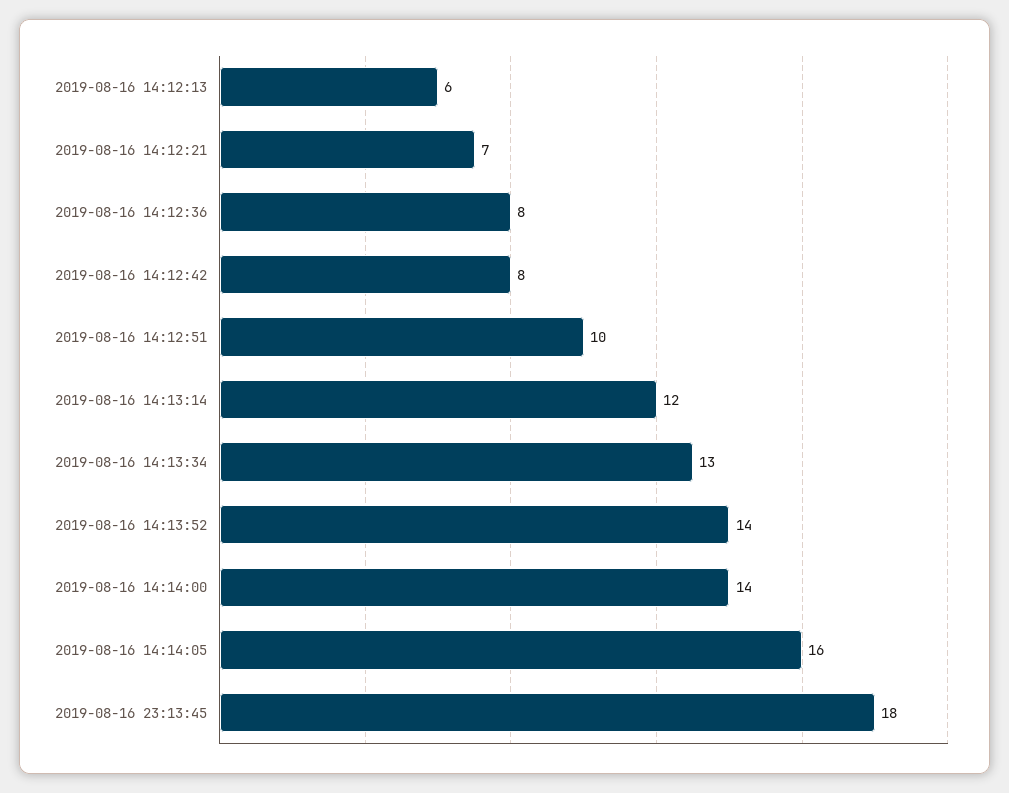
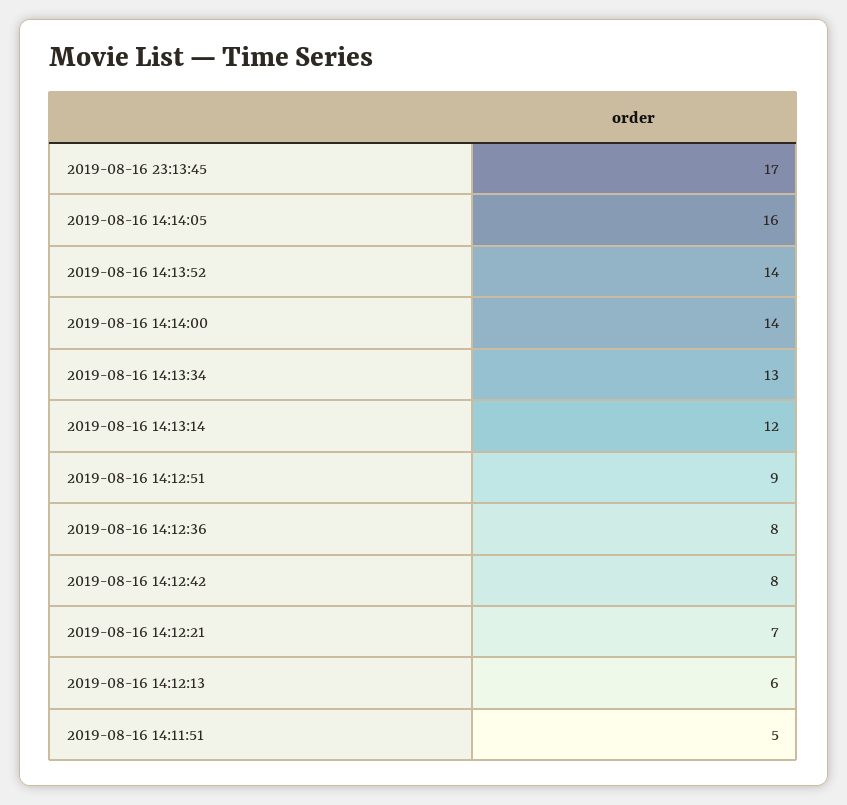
  {
    "2019-08-16 14:12:13": 6,
    "2019-08-16 14:12:21": 7,
    "2019-08-16 14:12:36": 8,
    "2019-08-16 14:12:42": 8,
-   "2019-08-16 14:12:51": 10,
+   "2019-08-16 14:12:51": 9,
    "2019-08-16 14:13:14": 12,
    "2019-08-16 14:13:34": 13,
    "2019-08-16 14:13:52": 14,
    "2019-08-16 14:14:00": 14,
    "2019-08-16 14:14:05": 16,
-   "2019-08-16 23:13:45": 18
+   "2019-08-16 23:13:45": 17,
+   "2019-08-16 14:11:51": 5
  }

